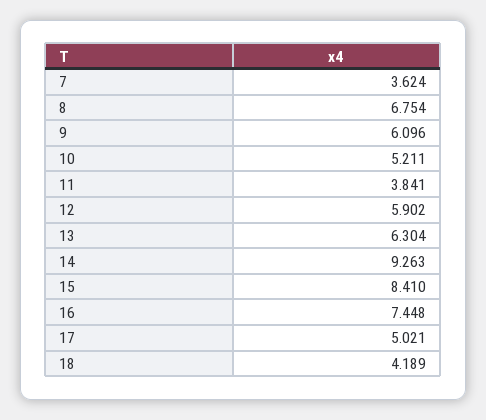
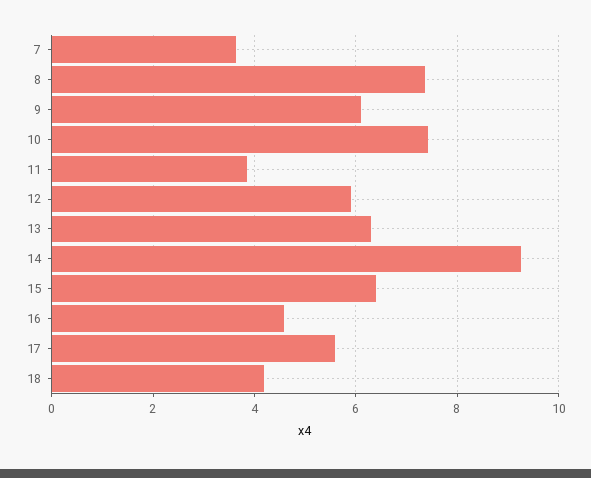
  {
    "7": 3.624,
-   "8": 6.754,
+   "8": 7.4,
    "9": 6.096,
-   "10": 5.211,
+   "10": 7.4,
    "11": 3.841,
    "12": 5.902,
    "13": 6.304,
    "14": 9.263,
-   "15": 8.41,
+   "15": 6.4,
-   "16": 7.448,
+   "16": 4.6,
-   "17": 5.021,
+   "17": 5.6,
    "18": 4.189
  }

